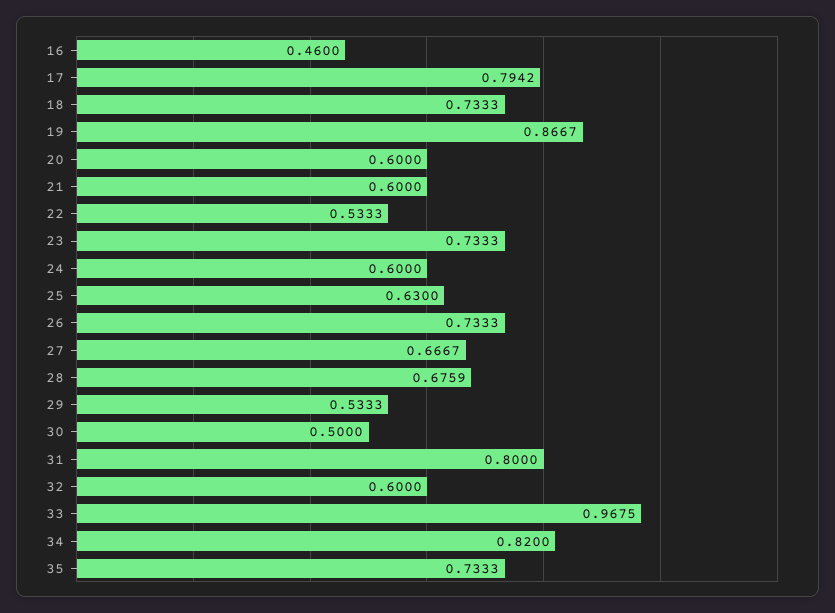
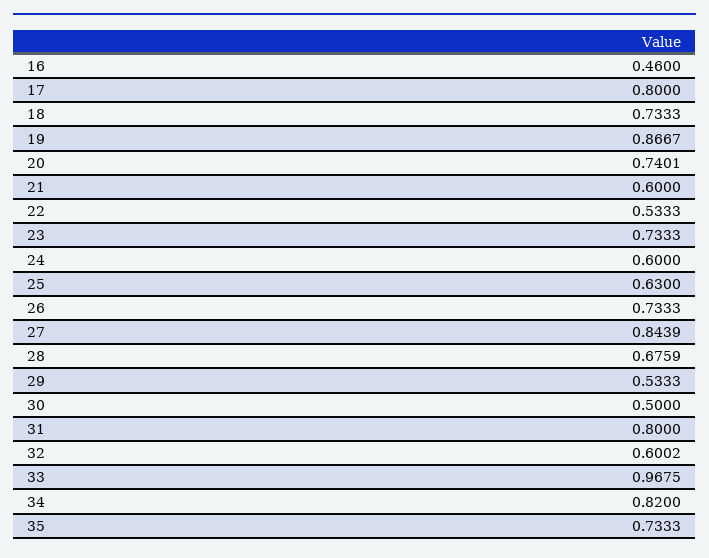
  {
    "16": 0.46,
-   "17": 0.7942,
+   "17": 0.8,
    "18": 0.7333,
    "19": 0.8667,
-   "20": 0.6,
+   "20": 0.7401,
    "21": 0.6,
    "22": 0.5333,
    "23": 0.7333,
    "24": 0.6,
    "25": 0.63,
    "26": 0.7333,
-   "27": 0.6667,
+   "27": 0.8439,
    "28": 0.6759,
    "29": 0.5333,
    "30": 0.5,
    "31": 0.8,
-   "32": 0.6,
+   "32": 0.6002,
    "33": 0.9675,
    "34": 0.82,
    "35": 0.7333
  }

